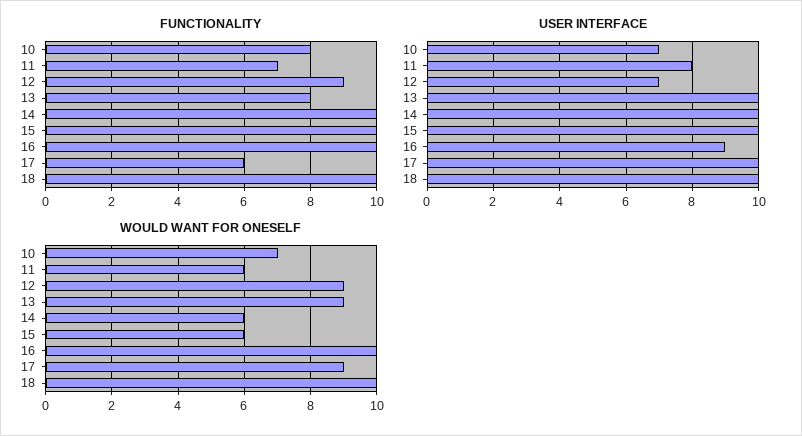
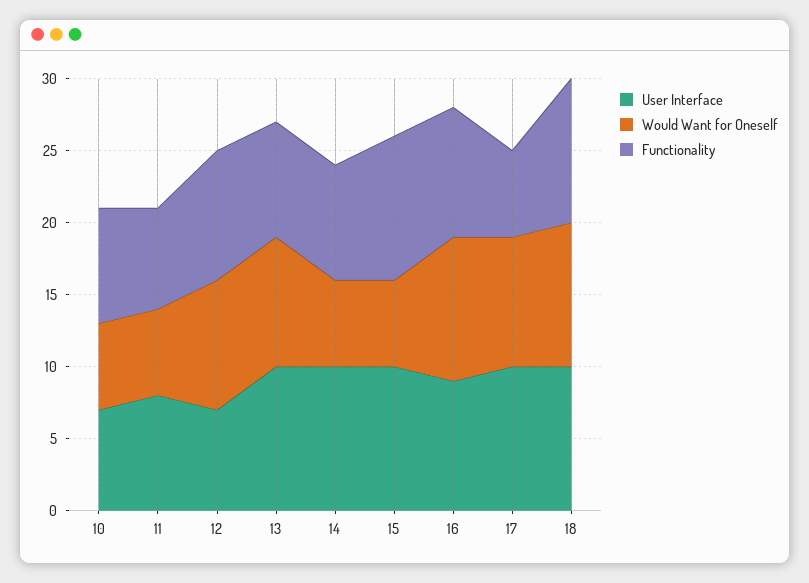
  {
    "FUNCTIONALITY": {
      "10": 8,
      "11": 7,
      "12": 9,
      "13": 8,
-     "14": 10,
+     "14": 8,
      "15": 10,
-     "16": 10,
+     "16": 9,
      "17": 6,
      "18": 10
    },
    "USER INTERFACE": {
      "10": 7,
      "11": 8,
      "12": 7,
      "13": 10,
      "14": 10,
      "15": 10,
      "16": 9,
      "17": 10,
      "18": 10
    },
    "WOULD WANT FOR ONESELF": {
-     "10": 7,
+     "10": 6,
      "11": 6,
      "12": 9,
      "13": 9,
      "14": 6,
      "15": 6,
      "16": 10,
      "17": 9,
      "18": 10
    }
  }

